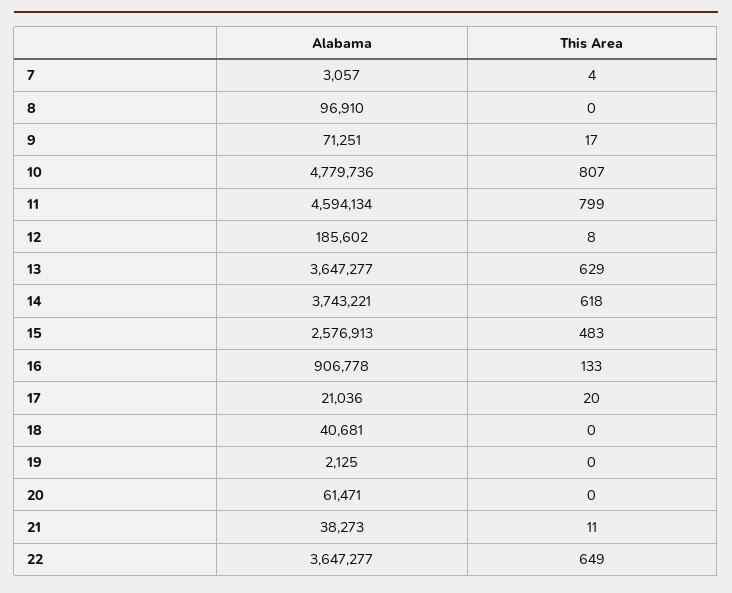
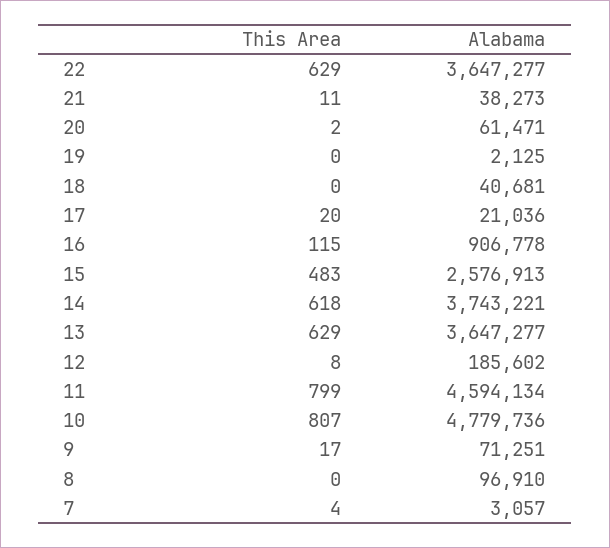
  {
    "Alabama": {
      "7": 3057,
      "8": 96910,
      "9": 71251,
      "10": 4779736,
      "11": 4594134,
      "12": 185602,
      "13": 3647277,
      "14": 3743221,
      "15": 2576913,
      "16": 906778,
      "17": 21036,
      "18": 40681,
      "19": 2125,
      "20": 61471,
      "21": 38273,
      "22": 3647277
    },
    "This Area": {
      "7": 4,
      "8": 0,
      "9": 17,
      "10": 807,
      "11": 799,
      "12": 8,
      "13": 629,
      "14": 618,
      "15": 483,
-     "16": 133,
+     "16": 115,
      "17": 20,
      "18": 0,
      "19": 0,
-     "20": 0,
+     "20": 2,
      "21": 11,
-     "22": 649
+     "22": 629
    }
  }

